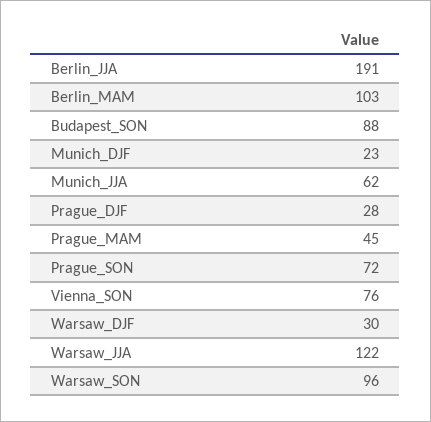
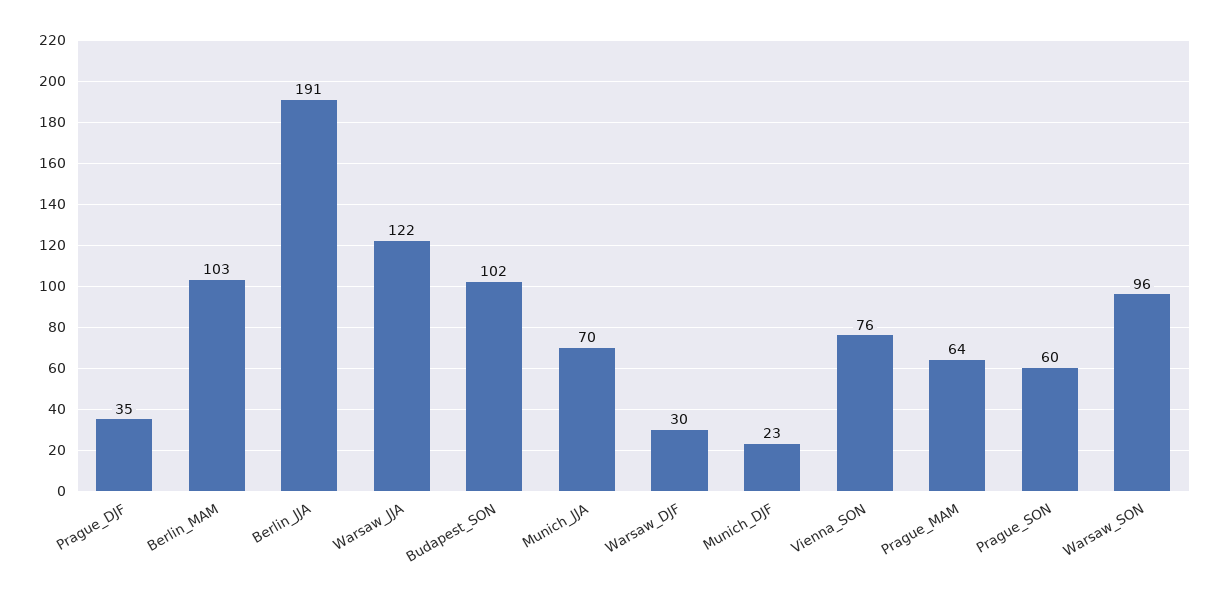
  {
    "Berlin_JJA": 191,
    "Berlin_MAM": 103,
-   "Budapest_SON": 88,
+   "Budapest_SON": 102,
    "Munich_DJF": 23,
-   "Munich_JJA": 62,
+   "Munich_JJA": 70,
-   "Prague_DJF": 28,
+   "Prague_DJF": 35,
-   "Prague_MAM": 45,
+   "Prague_MAM": 64,
-   "Prague_SON": 72,
+   "Prague_SON": 60,
    "Vienna_SON": 76,
    "Warsaw_DJF": 30,
    "Warsaw_JJA": 122,
    "Warsaw_SON": 96
  }

